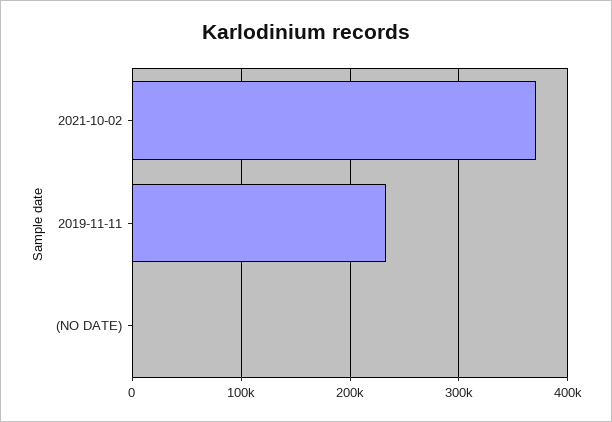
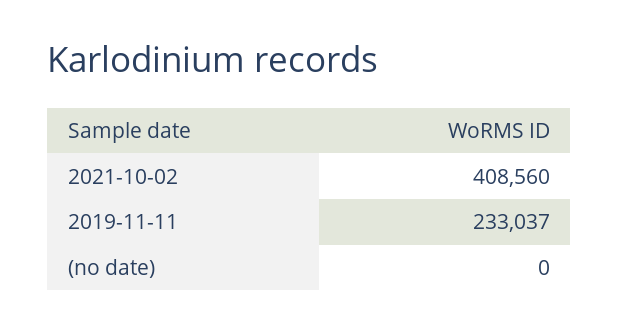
  {
-   "2021-10-02": 370000,
+   "2021-10-02": 408560,
    "2019-11-11": 233037,
    "(NO DATE)": 0
  }

